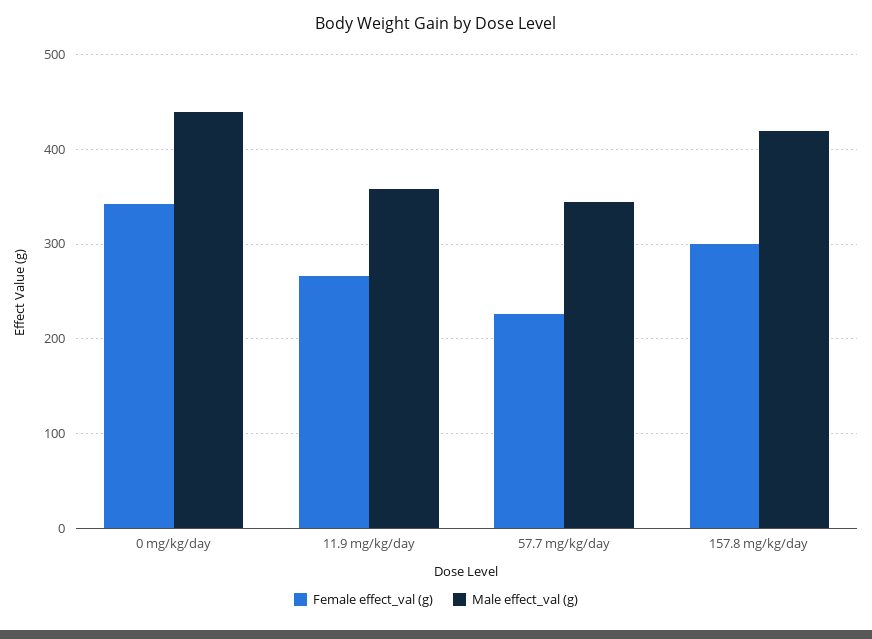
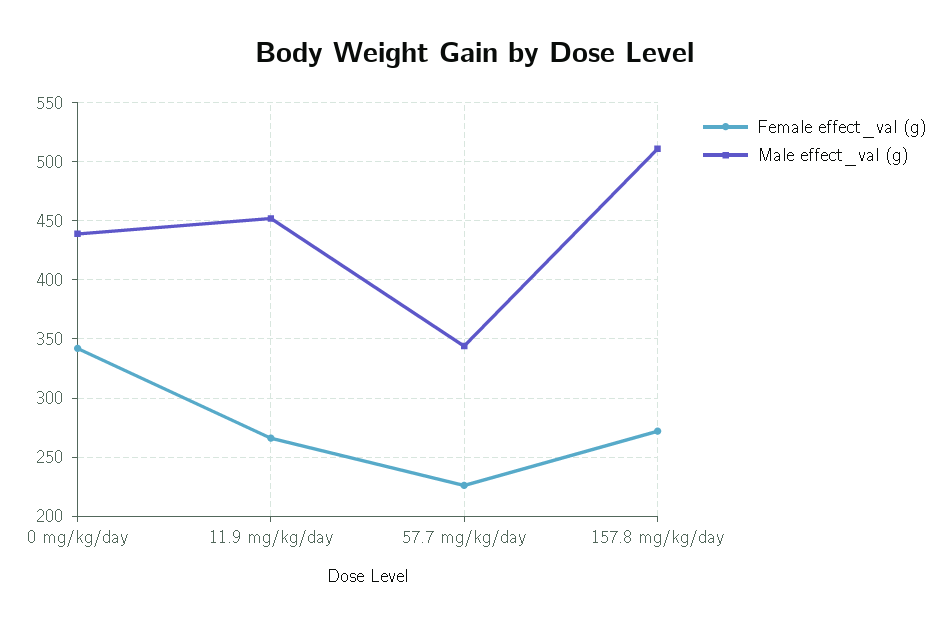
  {
    "Female effect_val (g)": {
      "0 mg/kg/day": 340,
      "11.9 mg/kg/day": 270,
      "57.7 mg/kg/day": 230,
-     "157.8 mg/kg/day": 300
+     "157.8 mg/kg/day": 270
    },
    "Male effect_val (g)": {
      "0 mg/kg/day": 440,
-     "11.9 mg/kg/day": 360,
+     "11.9 mg/kg/day": 450,
      "57.7 mg/kg/day": 340,
-     "157.8 mg/kg/day": 420
+     "157.8 mg/kg/day": 510
    }
  }

